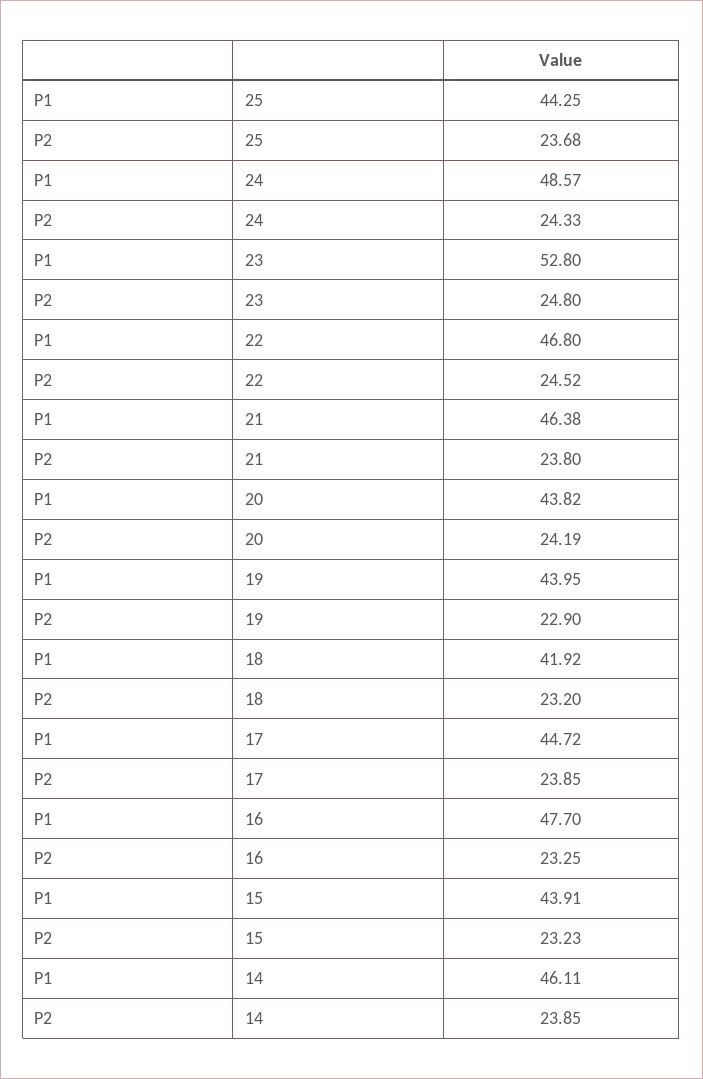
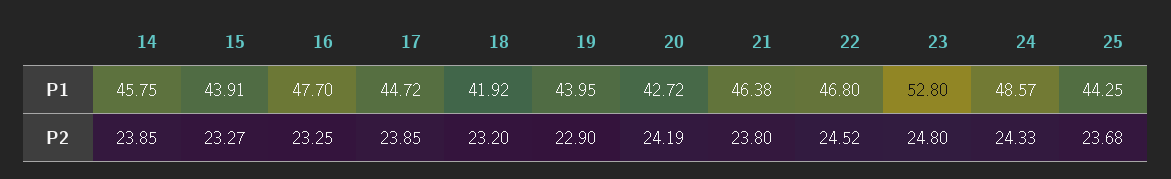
  {
    "P1": {
      "25": 44.25,
      "24": 48.57,
      "23": 52.8,
      "22": 46.8,
      "21": 46.38,
-     "20": 43.82,
+     "20": 42.72,
      "19": 43.95,
      "18": 41.92,
      "17": 44.72,
      "16": 47.7,
      "15": 43.91,
-     "14": 46.11
+     "14": 45.75
    },
    "P2": {
      "25": 23.68,
      "24": 24.33,
      "23": 24.8,
      "22": 24.52,
      "21": 23.8,
      "20": 24.19,
      "19": 22.9,
      "18": 23.2,
      "17": 23.85,
      "16": 23.25,
-     "15": 23.23,
+     "15": 23.27,
      "14": 23.85
    }
  }

